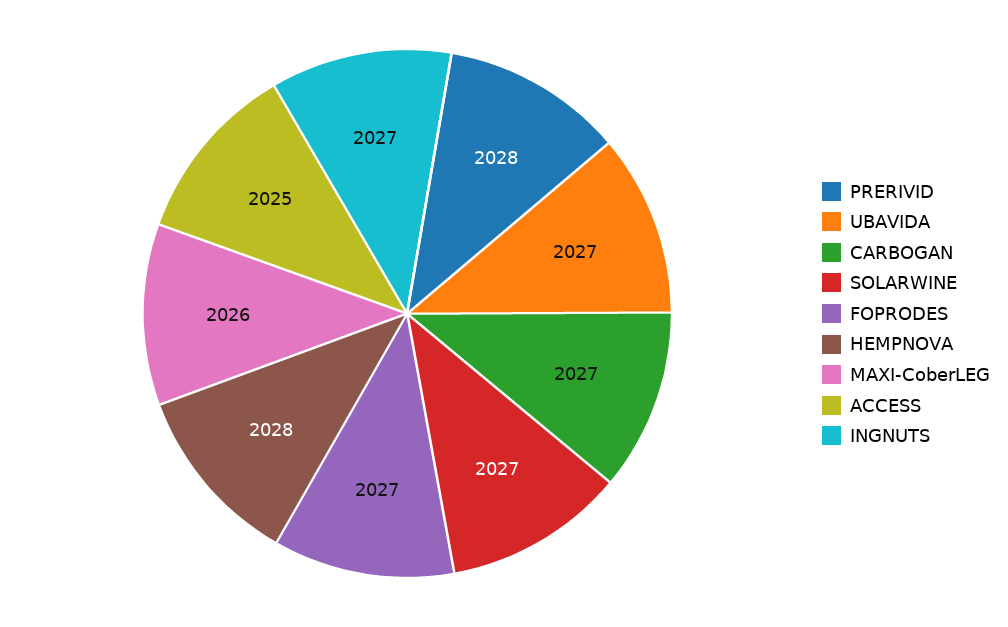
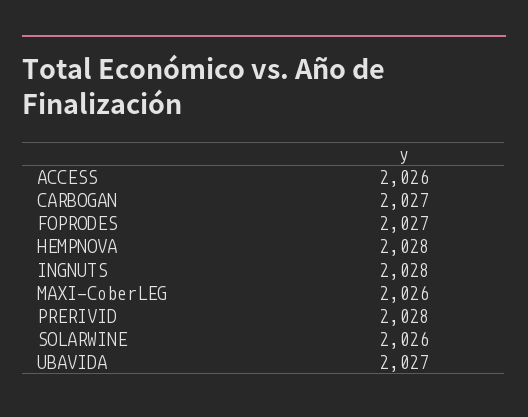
  {
    "PRERIVID": 2028,
    "UBAVIDA": 2027,
    "CARBOGAN": 2027,
-   "SOLARWINE": 2027,
+   "SOLARWINE": 2026,
    "FOPRODES": 2027,
    "HEMPNOVA": 2028,
    "MAXI-CoberLEG": 2026,
-   "ACCESS": 2025,
+   "ACCESS": 2026,
-   "INGNUTS": 2027
+   "INGNUTS": 2028
  }

